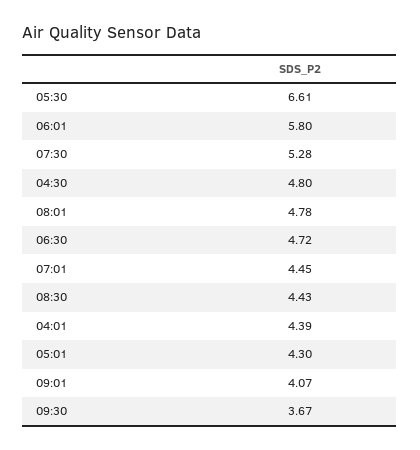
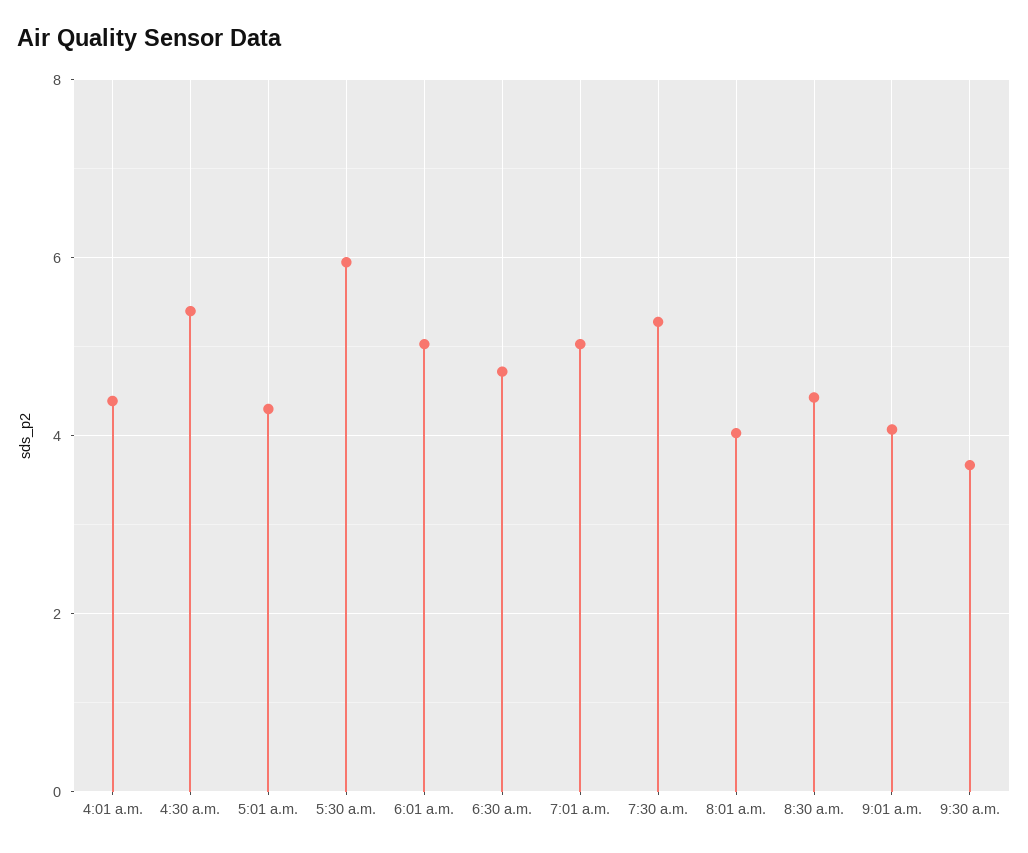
  {
-   "05:30": 6.61,
+   "05:30": 6,
-   "06:01": 5.8,
+   "06:01": 5,
    "07:30": 5.28,
-   "04:30": 4.8,
+   "04:30": 5.4,
-   "08:01": 4.78,
+   "08:01": 4,
    "06:30": 4.72,
-   "07:01": 4.45,
+   "07:01": 5,
    "08:30": 4.43,
    "04:01": 4.39,
    "05:01": 4.3,
    "09:01": 4.07,
    "09:30": 3.67
  }

